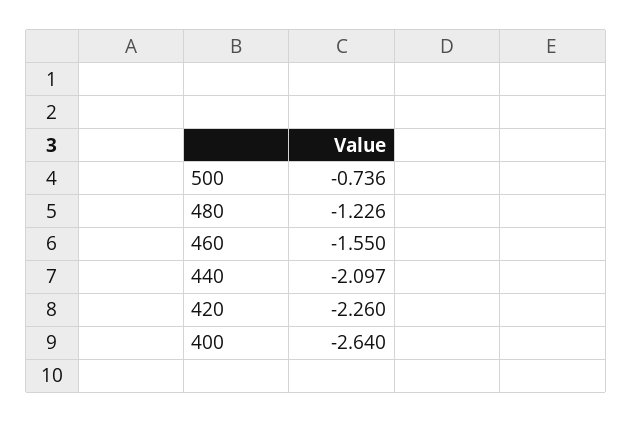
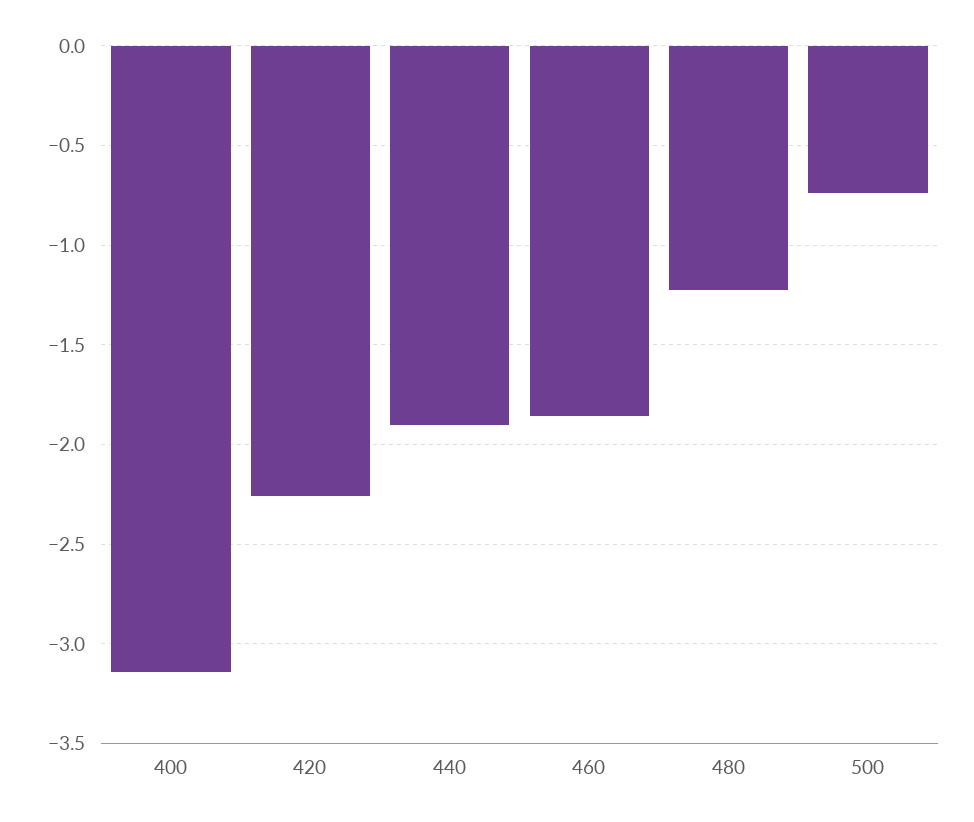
  {
    "500": -0.736,
    "480": -1.226,
-   "460": -1.55,
+   "460": -1.85,
-   "440": -2.097,
+   "440": -1.9,
    "420": -2.26,
-   "400": -2.64
+   "400": -3.15
  }

